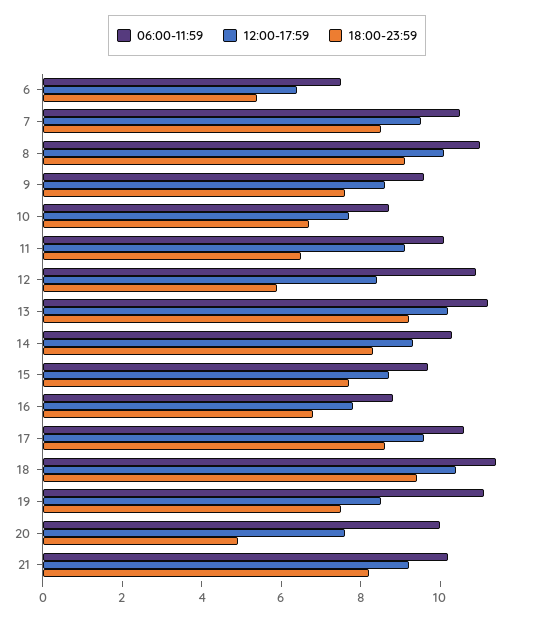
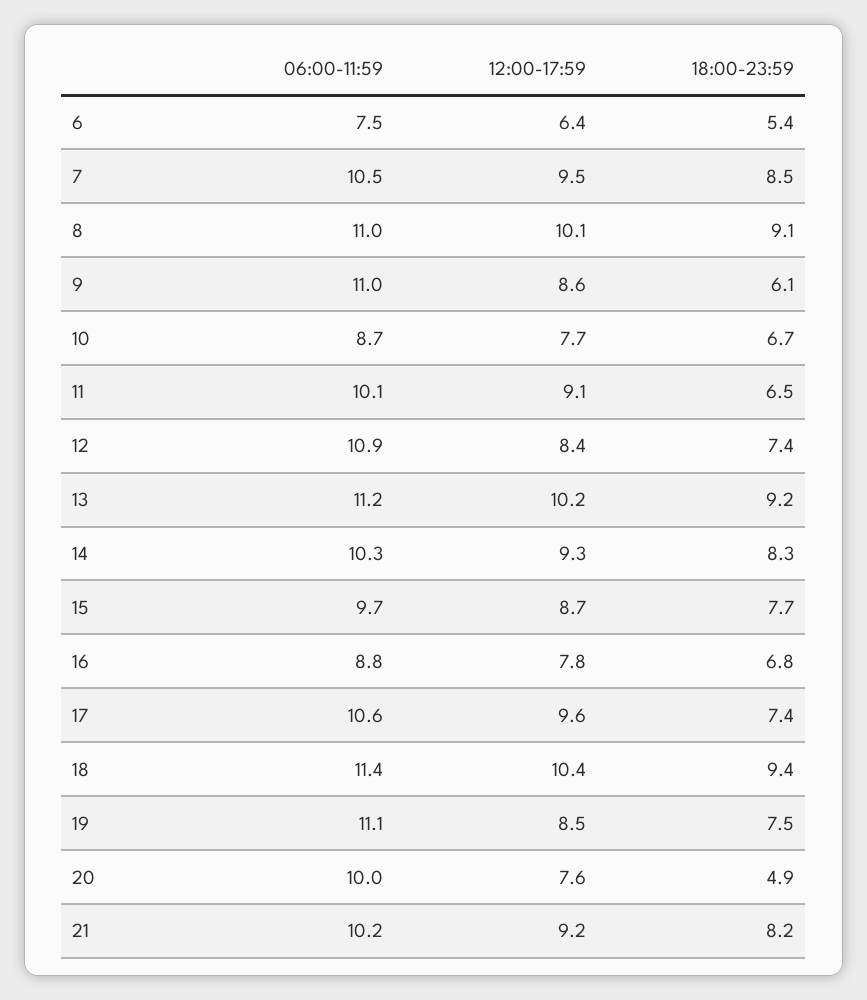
  {
    "06:00-11:59": {
      "6": 7.5,
      "7": 10.5,
      "8": 11,
-     "9": 9.5,
+     "9": 11,
      "10": 8.7,
      "11": 10.1,
      "12": 10.9,
      "13": 11.2,
      "14": 10.3,
      "15": 9.7,
      "16": 8.8,
      "17": 10.6,
      "18": 11.4,
      "19": 11.1,
      "20": 10,
      "21": 10.2
    },
    "12:00-17:59": {
      "6": 6.4,
      "7": 9.5,
      "8": 10.1,
      "9": 8.6,
      "10": 7.7,
      "11": 9.1,
      "12": 8.4,
      "13": 10.2,
      "14": 9.3,
      "15": 8.7,
      "16": 7.8,
      "17": 9.6,
      "18": 10.4,
      "19": 8.5,
      "20": 7.6,
      "21": 9.2
    },
    "18:00-23:59": {
      "6": 5.4,
      "7": 8.5,
      "8": 9.1,
-     "9": 7.5,
+     "9": 6.1,
      "10": 6.7,
      "11": 6.5,
-     "12": 6,
+     "12": 7.4,
      "13": 9.2,
      "14": 8.3,
      "15": 7.7,
      "16": 6.8,
-     "17": 8.5,
+     "17": 7.4,
      "18": 9.4,
      "19": 7.5,
      "20": 4.9,
      "21": 8.2
    }
  }

